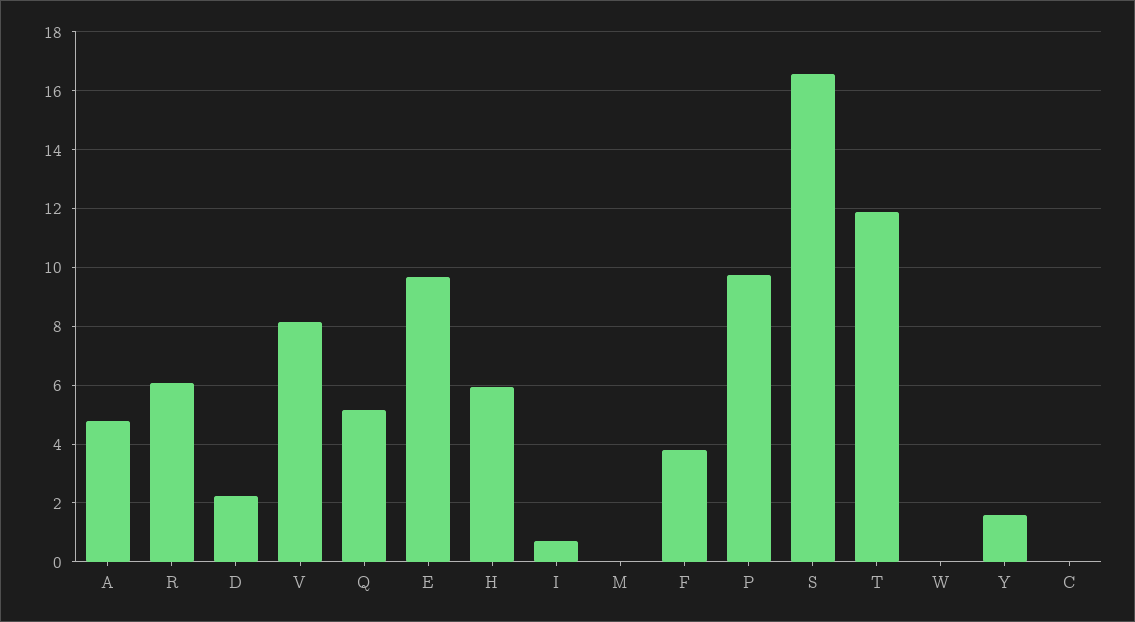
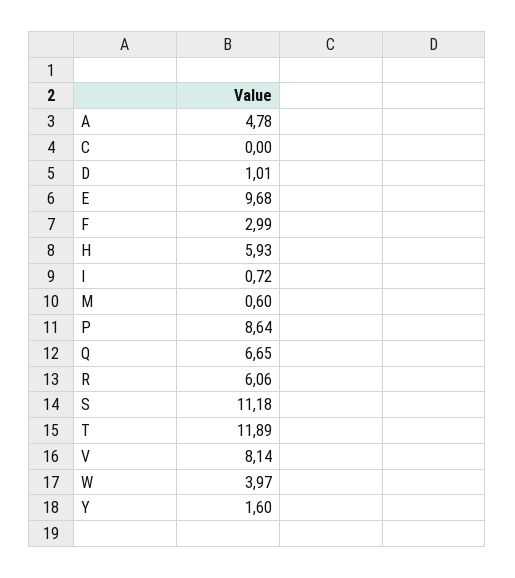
  {
    "A": 4.78,
    "R": 6.06,
-   "D": 2.25,
+   "D": 1.01,
    "V": 8.14,
-   "Q": 5.25,
+   "Q": 6.65,
    "E": 9.68,
    "H": 5.93,
    "I": 0.72,
-   "M": 0,
+   "M": 0.6,
-   "F": 3.75,
+   "F": 2.99,
-   "P": 9.75,
+   "P": 8.64,
-   "S": 16.5,
+   "S": 11.18,
    "T": 11.89,
-   "W": 0,
+   "W": 3.97,
    "Y": 1.6,
    "C": 0
  }

